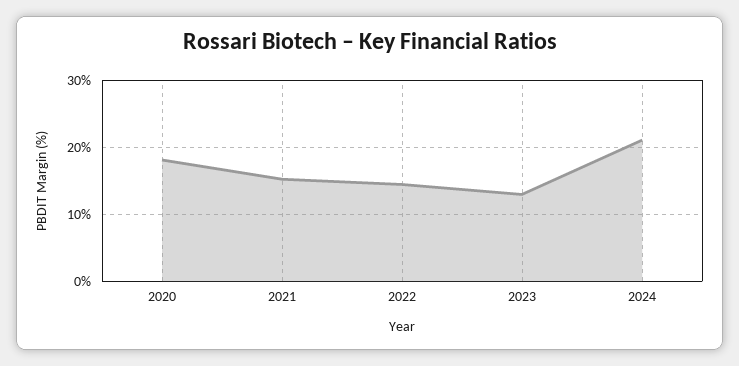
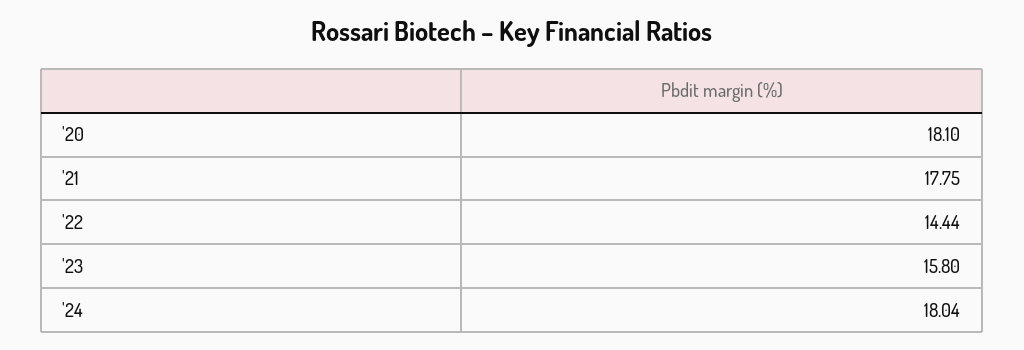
  {
    "2020": 18.1,
-   "2021": 15,
+   "2021": 17.75,
    "2022": 14.44,
-   "2023": 13,
+   "2023": 15.8,
-   "2024": 21
+   "2024": 18.04
  }

